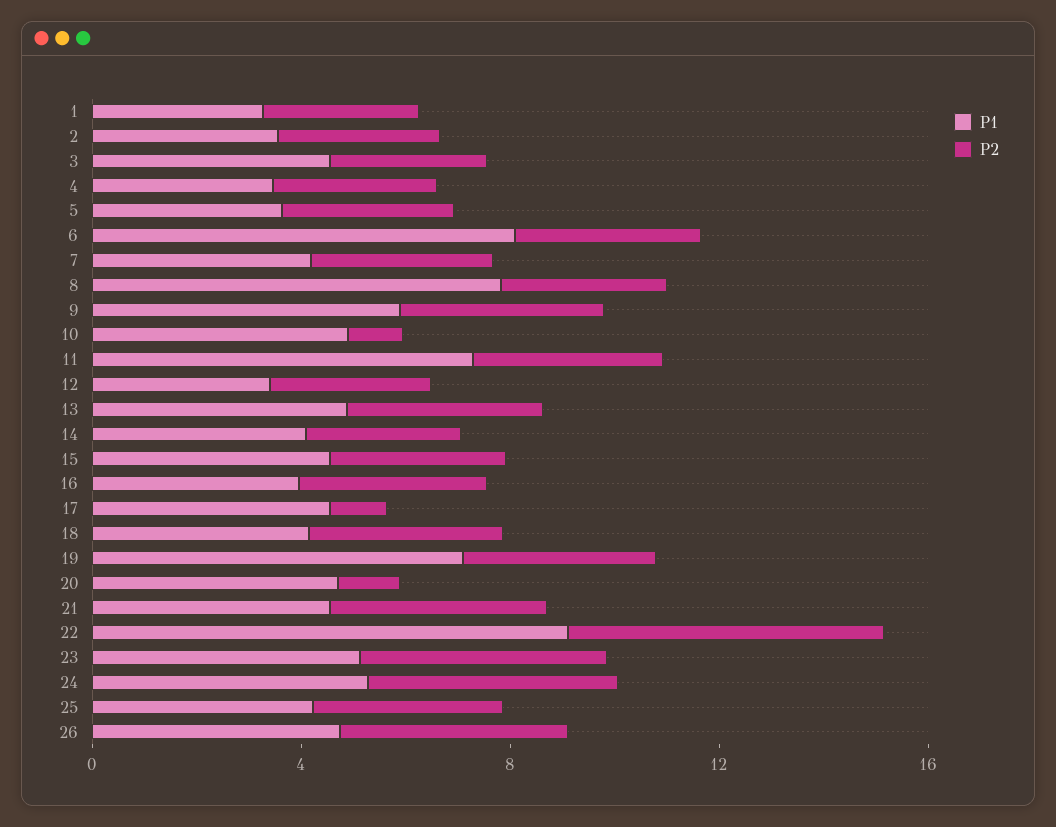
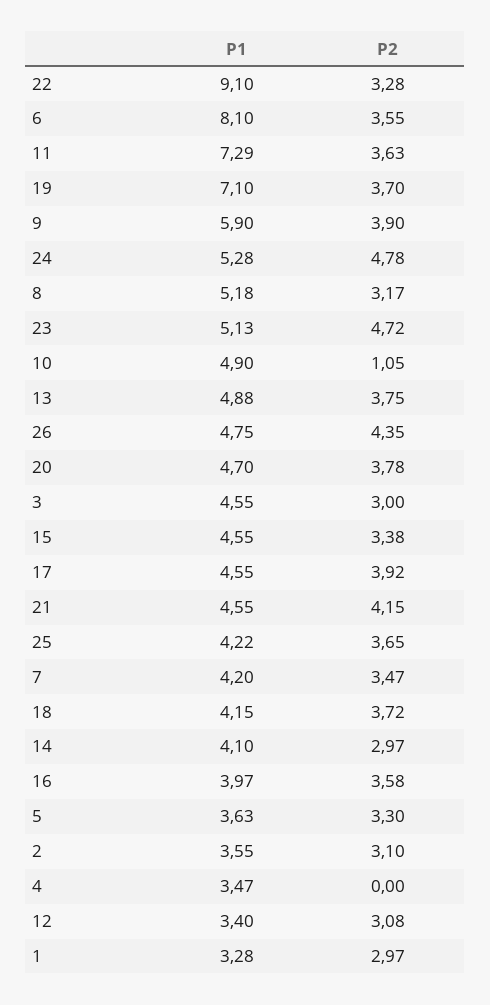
  {
    "P1": {
      "1": 3.28,
      "2": 3.55,
      "3": 4.55,
      "4": 3.47,
      "5": 3.63,
      "6": 8.1,
      "7": 4.2,
-     "8": 8,
+     "8": 5.18,
      "9": 5.9,
      "10": 4.9,
      "11": 7.29,
      "12": 3.4,
      "13": 4.88,
      "14": 4.1,
      "15": 4.55,
      "16": 3.97,
      "17": 4.55,
      "18": 4.15,
      "19": 7.1,
      "20": 4.7,
      "21": 4.55,
      "22": 9.1,
      "23": 5.13,
      "24": 5.28,
      "25": 4.22,
      "26": 4.75
    },
    "P2": {
      "1": 2.97,
      "2": 3.1,
      "3": 3,
-     "4": 3,
+     "4": 0,
      "5": 3.3,
      "6": 3.55,
      "7": 3.47,
      "8": 3.17,
      "9": 3.9,
      "10": 1.05,
      "11": 3.63,
      "12": 3.08,
      "13": 3.75,
      "14": 2.97,
      "15": 3.38,
      "16": 3.58,
-     "17": 1,
+     "17": 3.92,
      "18": 3.72,
      "19": 3.7,
-     "20": 1,
+     "20": 3.78,
      "21": 4.15,
-     "22": 6,
+     "22": 3.28,
      "23": 4.72,
      "24": 4.78,
      "25": 3.65,
      "26": 4.35
    }
  }

